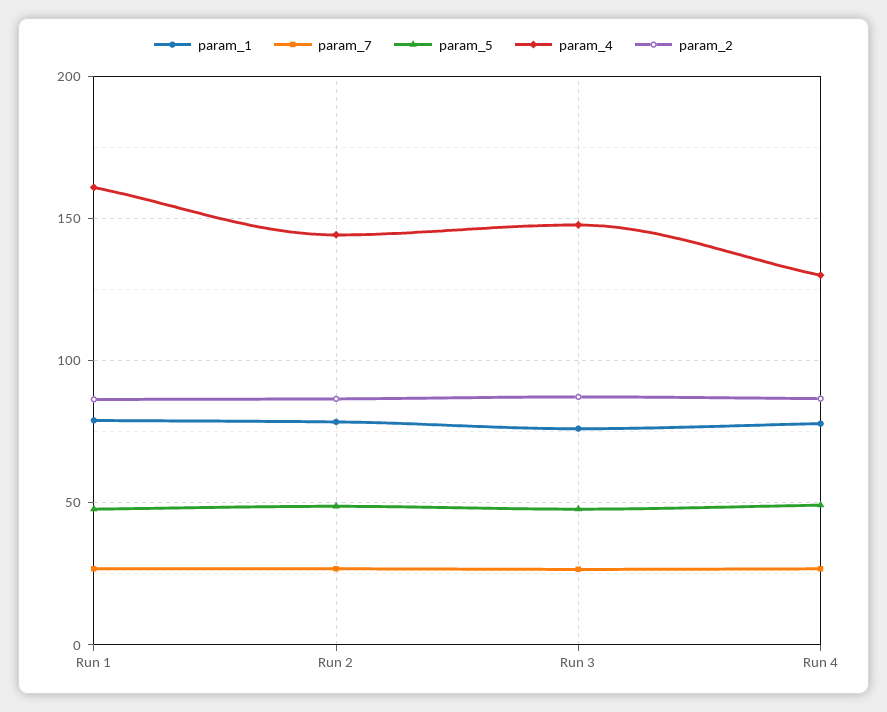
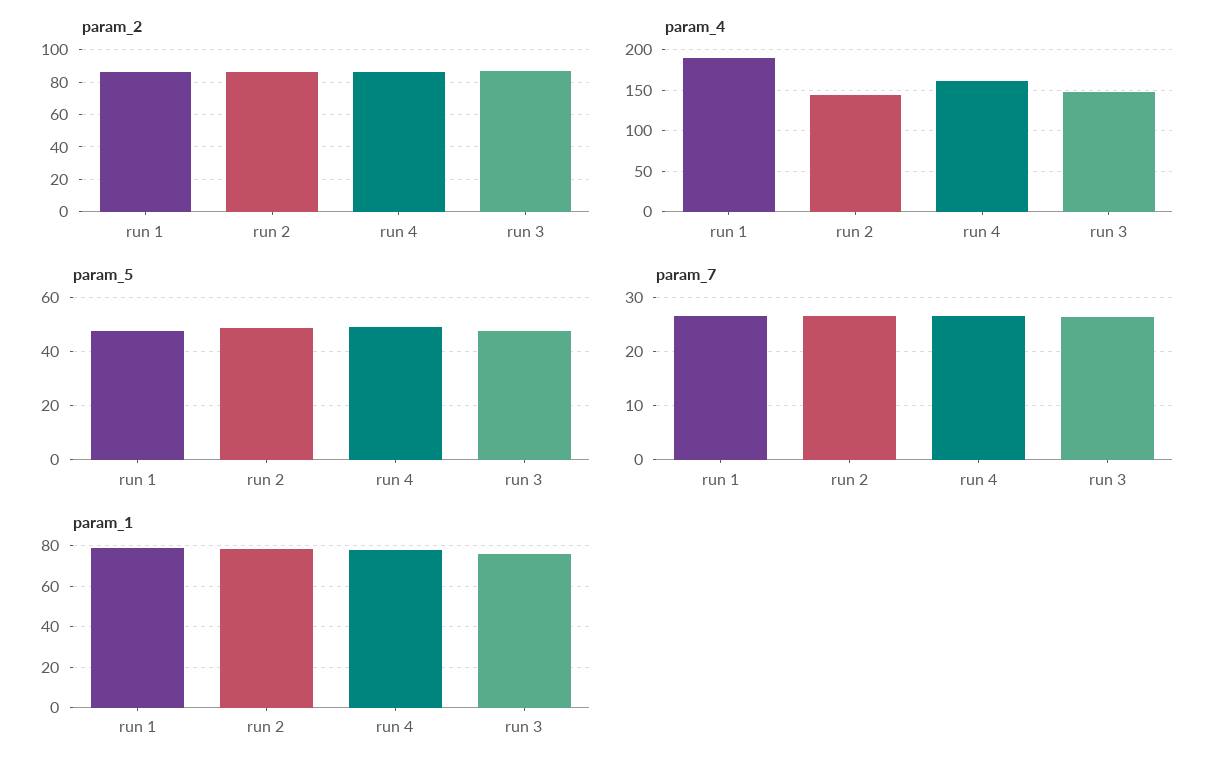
  {
    "param_1": {
      "Run 1": 80,
      "Run 2": 80,
      "Run 3": 75,
      "Run 4": 80
    },
    "param_7": {
      "Run 1": 26,
      "Run 2": 26,
      "Run 3": 26,
      "Run 4": 26
    },
    "param_5": {
      "Run 1": 47.5,
      "Run 2": 47.5,
      "Run 3": 47.5,
      "Run 4": 50
    },
    "param_4": {
-     "Run 1": 160,
+     "Run 1": 190,
      "Run 2": 145,
      "Run 3": 150,
-     "Run 4": 130
+     "Run 4": 160
    },
    "param_2": {
      "Run 1": 85,
      "Run 2": 85,
      "Run 3": 85,
      "Run 4": 85
    }
  }

